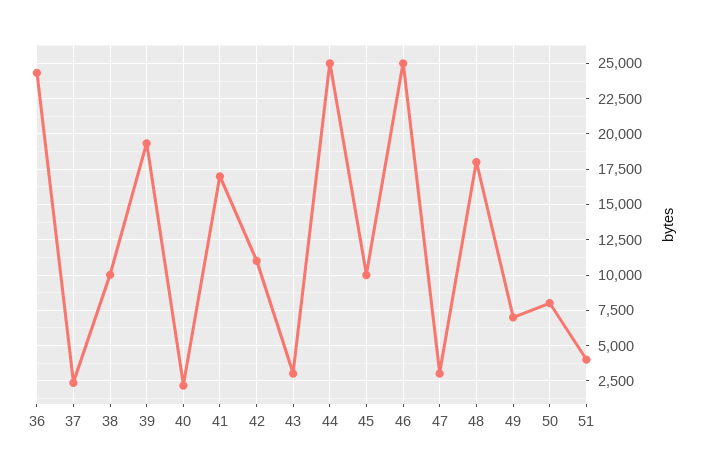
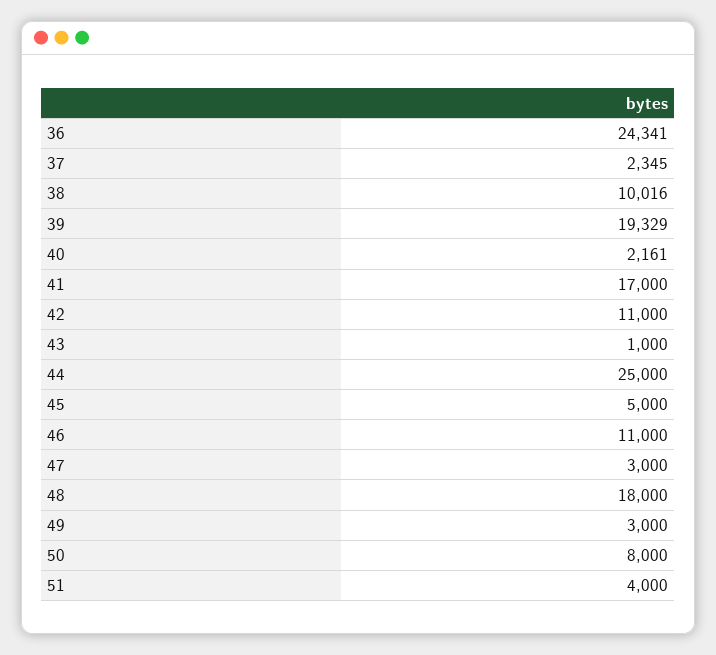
  {
    "36": 24341,
    "37": 2345,
    "38": 10016,
    "39": 19329,
    "40": 2161,
    "41": 17000,
    "42": 11000,
-   "43": 3000,
+   "43": 1000,
    "44": 25000,
-   "45": 10000,
+   "45": 5000,
-   "46": 25000,
+   "46": 11000,
    "47": 3000,
    "48": 18000,
-   "49": 7000,
+   "49": 3000,
    "50": 8000,
    "51": 4000
  }

